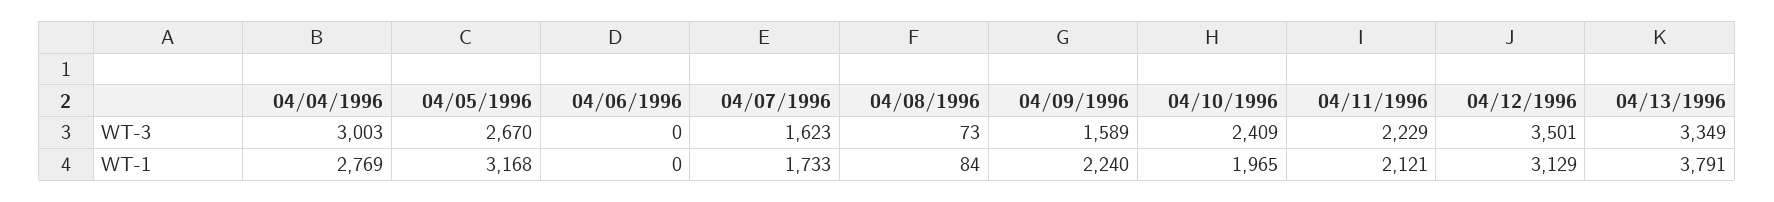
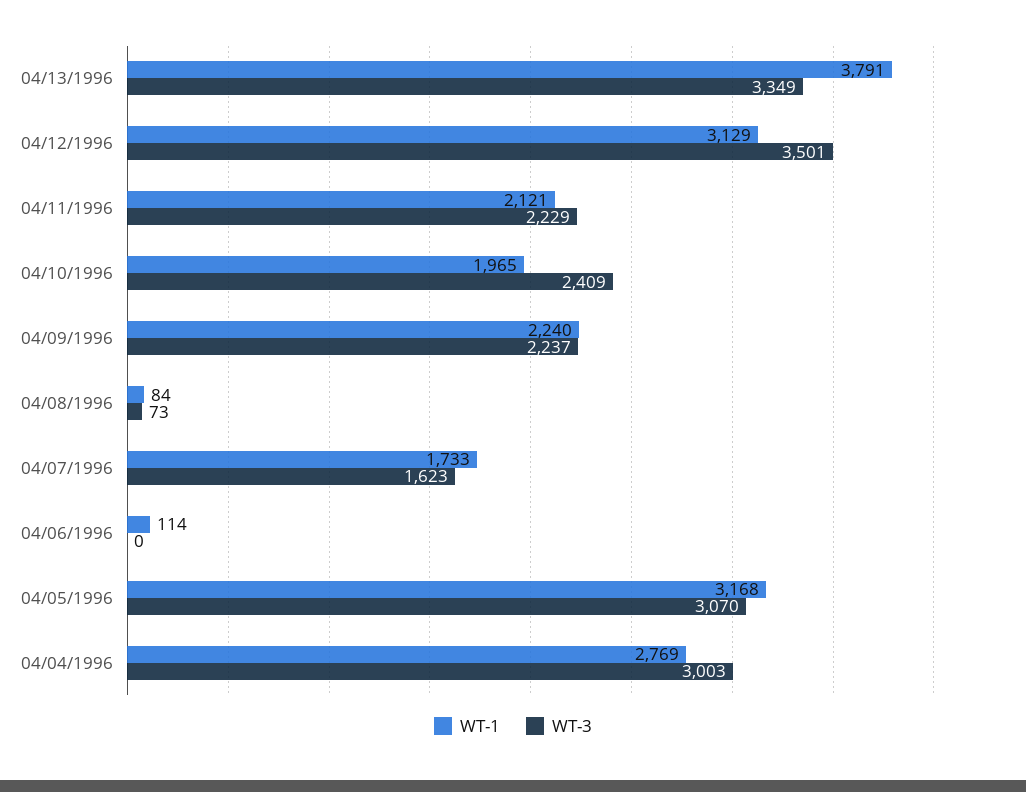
  {
    "WT-3": {
      "04/04/1996": 3003,
-     "04/05/1996": 2670,
+     "04/05/1996": 3070,
      "04/06/1996": 0,
      "04/07/1996": 1623,
      "04/08/1996": 73,
-     "04/09/1996": 1589,
+     "04/09/1996": 2237,
      "04/10/1996": 2409,
      "04/11/1996": 2229,
      "04/12/1996": 3501,
      "04/13/1996": 3349
    },
    "WT-1": {
      "04/04/1996": 2769,
      "04/05/1996": 3168,
-     "04/06/1996": 0,
+     "04/06/1996": 114,
      "04/07/1996": 1733,
      "04/08/1996": 84,
      "04/09/1996": 2240,
      "04/10/1996": 1965,
      "04/11/1996": 2121,
      "04/12/1996": 3129,
      "04/13/1996": 3791
    }
  }

